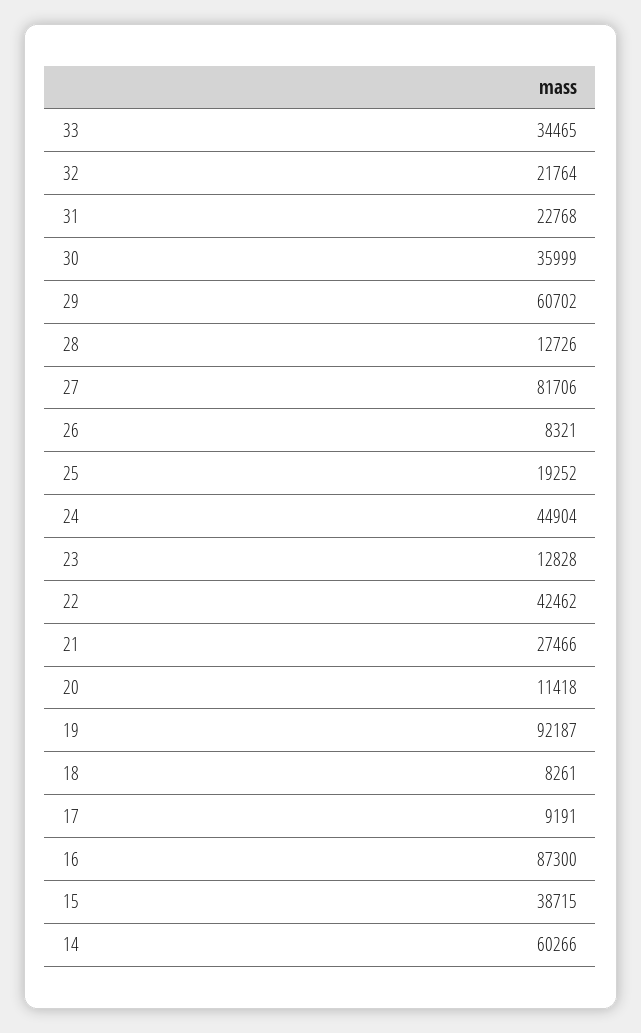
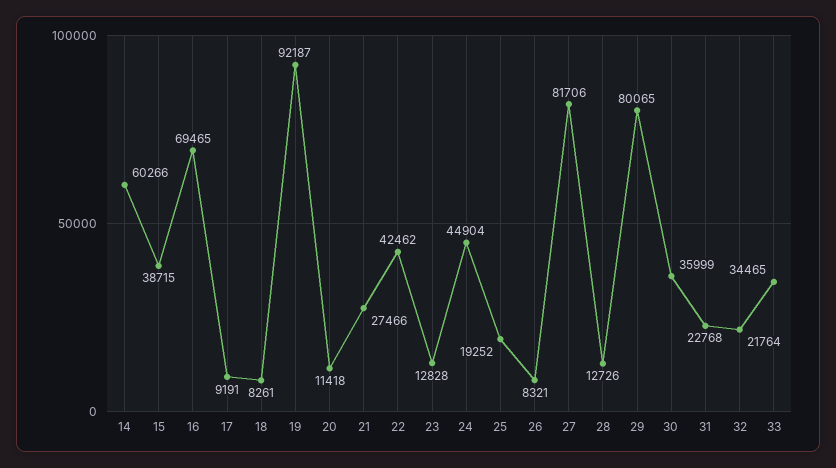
  {
    "33": 34465,
    "32": 21764,
    "31": 22768,
    "30": 35999,
-   "29": 60702,
+   "29": 80065,
    "28": 12726,
    "27": 81706,
    "26": 8321,
    "25": 19252,
    "24": 44904,
    "23": 12828,
    "22": 42462,
    "21": 27466,
    "20": 11418,
    "19": 92187,
    "18": 8261,
    "17": 9191,
-   "16": 87300,
+   "16": 69465,
    "15": 38715,
    "14": 60266
  }

